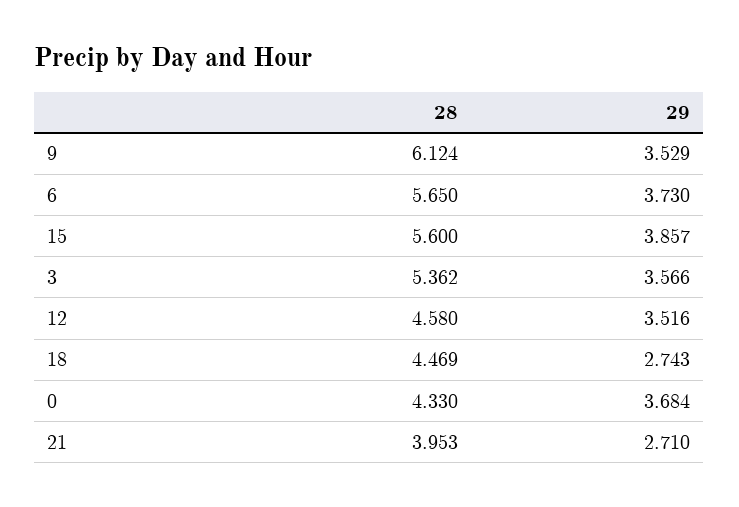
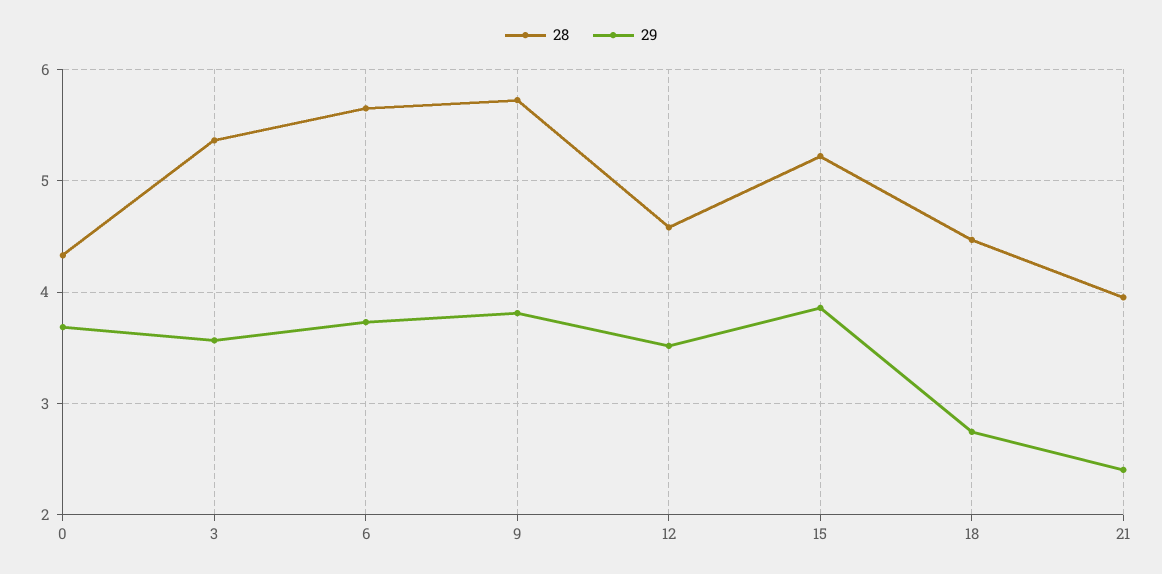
  {
    "28": {
-     "9": 6.124,
+     "9": 5.7,
      "6": 5.65,
-     "15": 5.6,
+     "15": 5.2,
      "3": 5.362,
      "12": 4.58,
      "18": 4.469,
      "0": 4.33,
      "21": 3.953
    },
    "29": {
-     "9": 3.529,
+     "9": 3.8,
      "6": 3.73,
      "15": 3.857,
      "3": 3.566,
      "12": 3.516,
      "18": 2.743,
      "0": 3.684,
-     "21": 2.71
+     "21": 2.4
    }
  }

